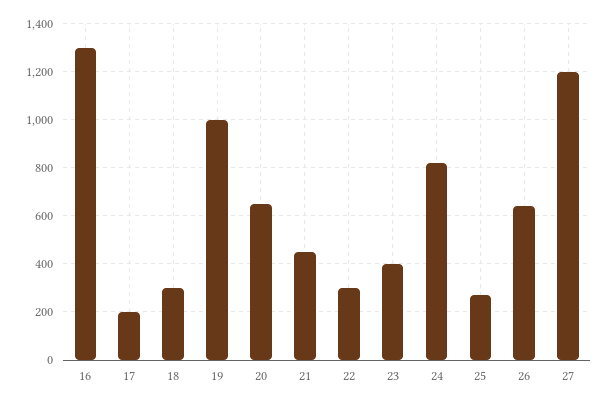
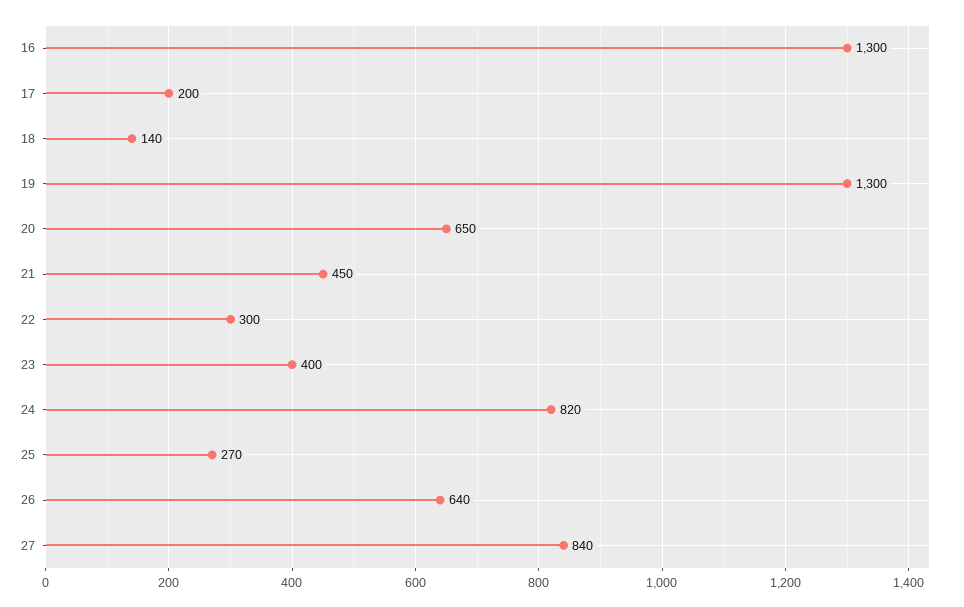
  {
    "16": 1300,
    "17": 200,
-   "18": 300,
+   "18": 140,
-   "19": 1000,
+   "19": 1300,
    "20": 650,
    "21": 450,
    "22": 300,
    "23": 400,
    "24": 820,
    "25": 270,
    "26": 640,
-   "27": 1200
+   "27": 840
  }

